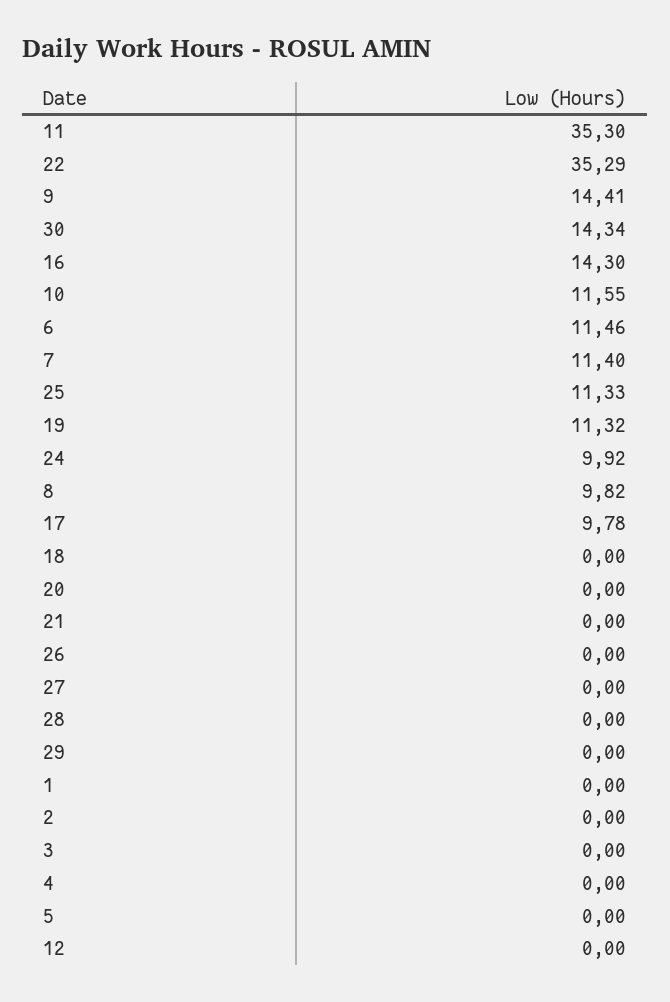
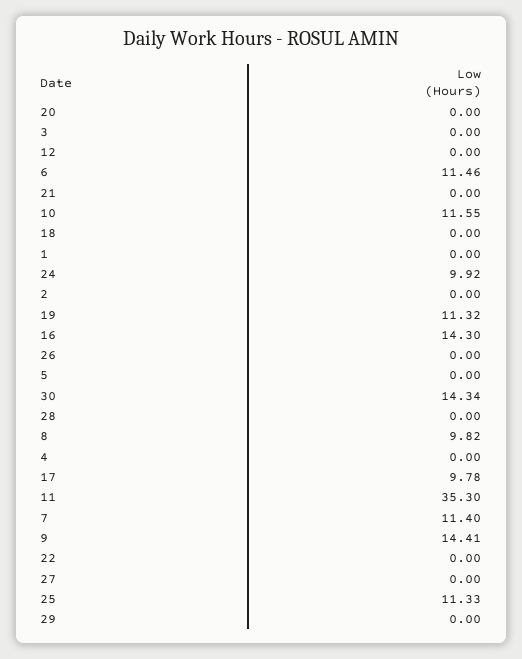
  {
    "11": 35.3,
-   "22": 35.29,
+   "22": 0,
    "9": 14.41,
    "30": 14.34,
    "16": 14.3,
    "10": 11.55,
    "6": 11.46,
    "7": 11.4,
    "25": 11.33,
    "19": 11.32,
    "24": 9.92,
    "8": 9.82,
    "17": 9.78,
    "18": 0,
    "20": 0,
    "21": 0,
    "26": 0,
    "27": 0,
    "28": 0,
    "29": 0,
    "1": 0,
    "2": 0,
    "3": 0,
    "4": 0,
    "5": 0,
    "12": 0
  }

